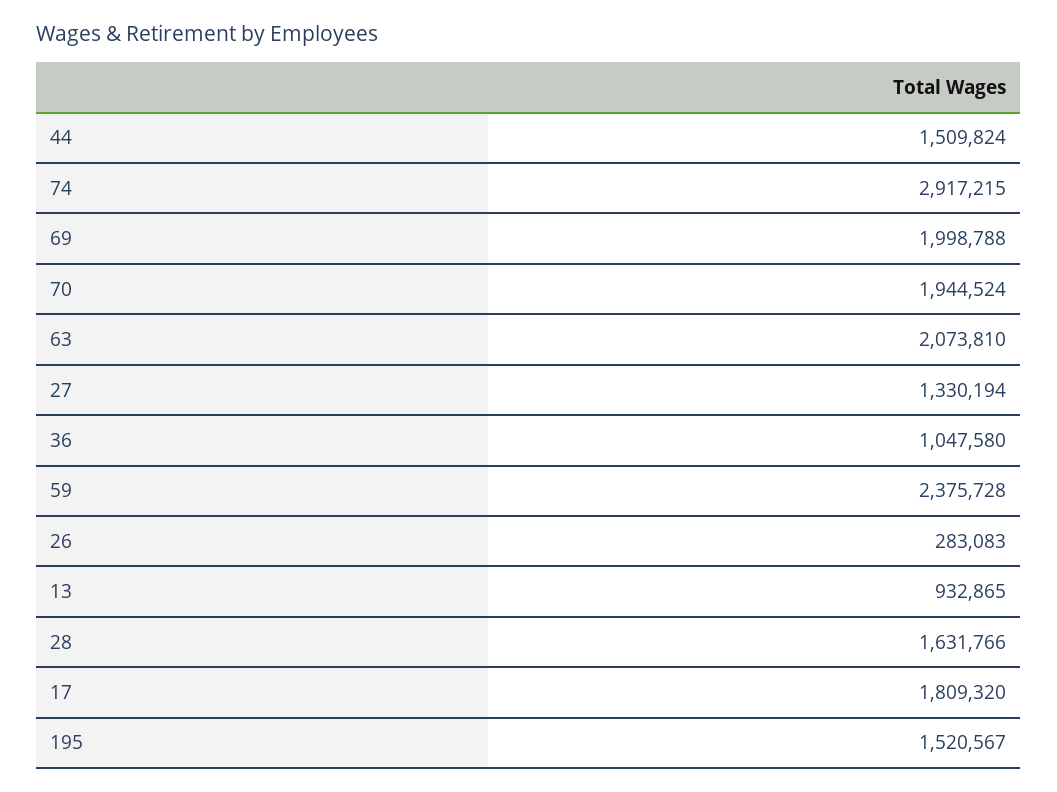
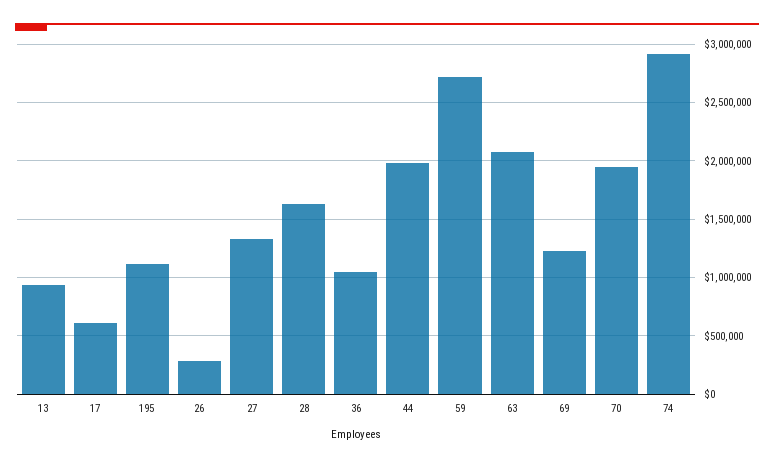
  {
-   "44": 1509824,
+   "44": 2000000,
    "74": 2917215,
-   "69": 1998788,
+   "69": 1200000,
    "70": 1944524,
    "63": 2073810,
    "27": 1330194,
    "36": 1047580,
-   "59": 2375728,
+   "59": 2700000,
    "26": 283083,
    "13": 932865,
    "28": 1631766,
-   "17": 1809320,
+   "17": 600000,
-   "195": 1520567
+   "195": 1100000
  }

